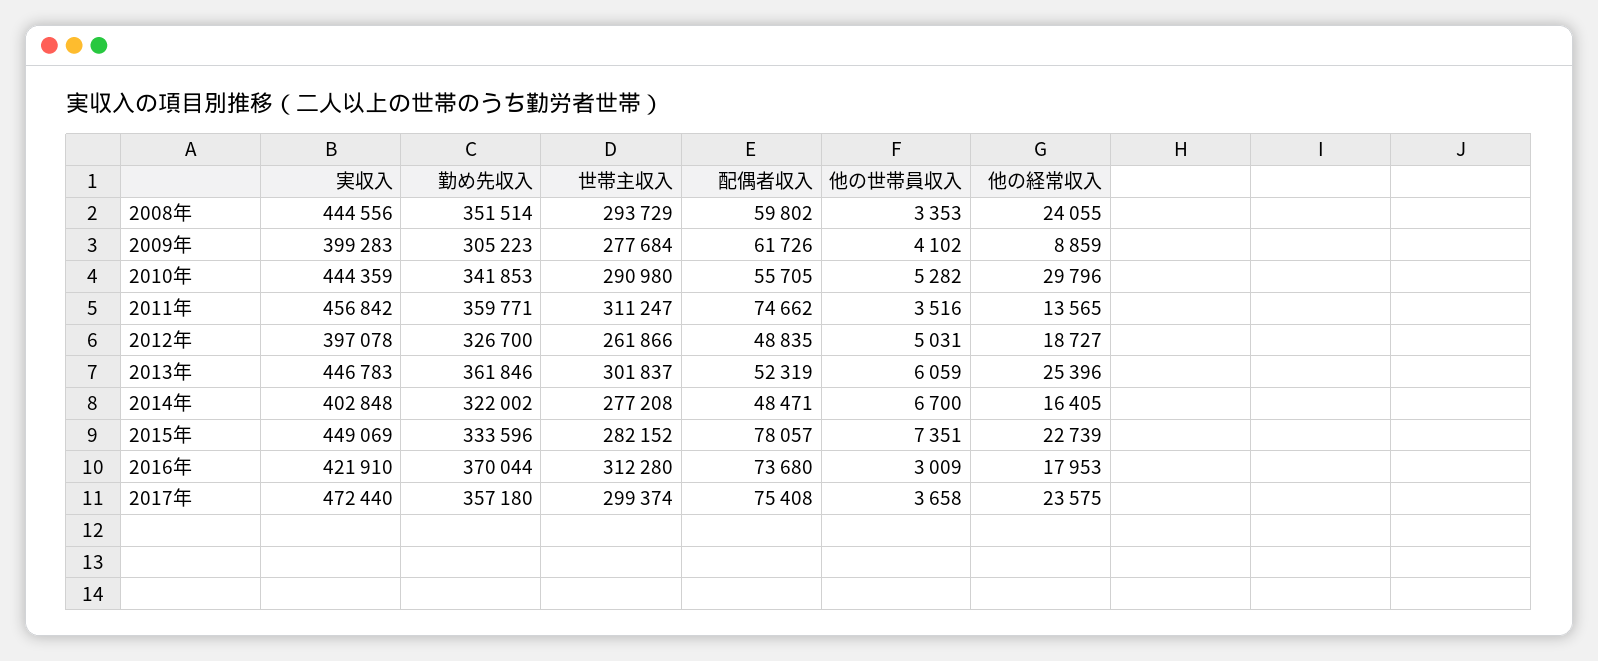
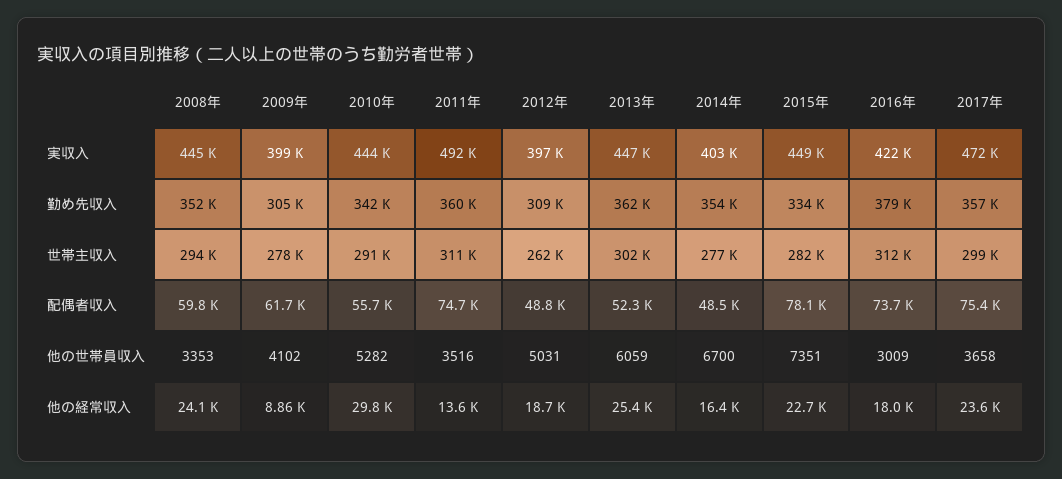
  {
    "実収入": {
      "2008年": 444556,
      "2009年": 399283,
      "2010年": 444359,
-     "2011年": 456842,
+     "2011年": 492000,
      "2012年": 397078,
      "2013年": 446783,
      "2014年": 402848,
      "2015年": 449069,
      "2016年": 421910,
      "2017年": 472440
    },
    "勤め先収入": {
      "2008年": 351514,
      "2009年": 305223,
      "2010年": 341853,
      "2011年": 359771,
-     "2012年": 326700,
+     "2012年": 309000,
      "2013年": 361846,
-     "2014年": 322002,
+     "2014年": 354000,
      "2015年": 333596,
-     "2016年": 370044,
+     "2016年": 379000,
      "2017年": 357180
    },
    "世帯主収入": {
      "2008年": 293729,
      "2009年": 277684,
      "2010年": 290980,
      "2011年": 311247,
      "2012年": 261866,
      "2013年": 301837,
      "2014年": 277208,
      "2015年": 282152,
      "2016年": 312280,
      "2017年": 299374
    },
    "配偶者収入": {
      "2008年": 59802,
      "2009年": 61726,
      "2010年": 55705,
      "2011年": 74662,
      "2012年": 48835,
      "2013年": 52319,
      "2014年": 48471,
      "2015年": 78057,
      "2016年": 73680,
      "2017年": 75408
    },
    "他の世帯員収入": {
      "2008年": 3353,
      "2009年": 4102,
      "2010年": 5282,
      "2011年": 3516,
      "2012年": 5031,
      "2013年": 6059,
      "2014年": 6700,
      "2015年": 7351,
      "2016年": 3009,
      "2017年": 3658
    },
    "他の経常収入": {
      "2008年": 24055,
      "2009年": 8859,
      "2010年": 29796,
      "2011年": 13565,
      "2012年": 18727,
      "2013年": 25396,
      "2014年": 16405,
      "2015年": 22739,
      "2016年": 17953,
      "2017年": 23575
    }
  }

